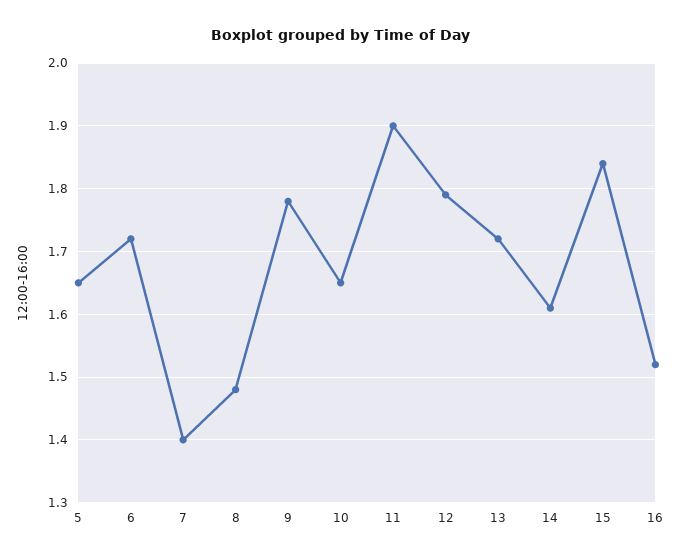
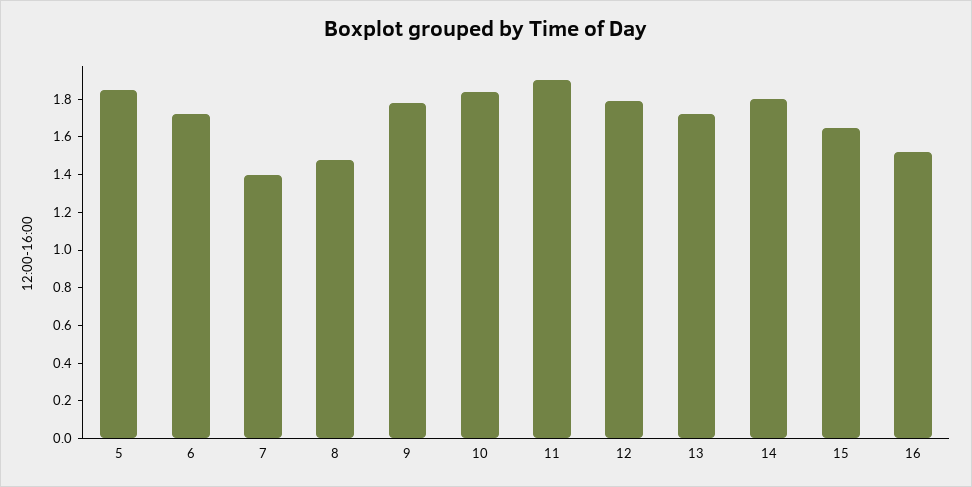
  {
-   "5": 1.65,
+   "5": 1.85,
    "6": 1.72,
    "7": 1.4,
    "8": 1.48,
    "9": 1.78,
-   "10": 1.65,
+   "10": 1.85,
    "11": 1.9,
    "12": 1.79,
    "13": 1.72,
-   "14": 1.61,
+   "14": 1.8,
-   "15": 1.84,
+   "15": 1.65,
    "16": 1.52
  }

